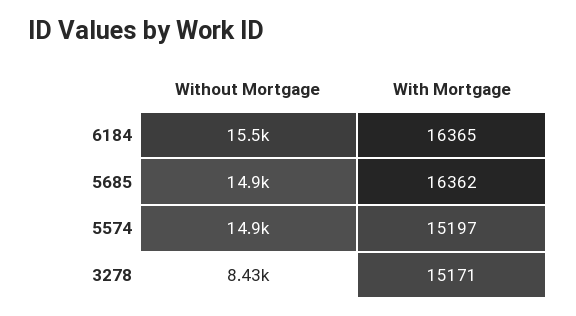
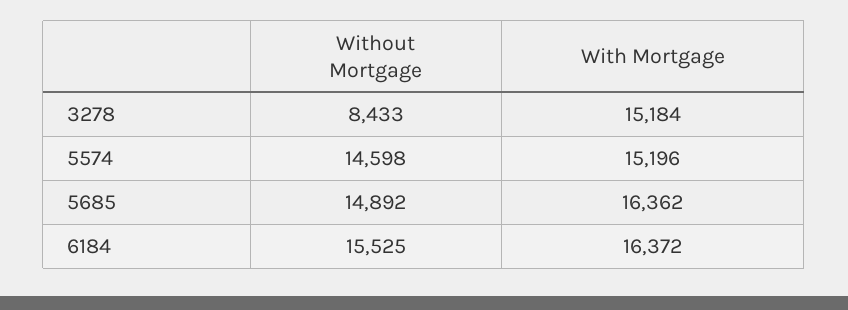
  {
    "Without Mortgage": {
      "6184": 15525,
      "5685": 14892,
-     "5574": 14900,
+     "5574": 14598,
      "3278": 8433
    },
    "With Mortgage": {
-     "6184": 16365,
+     "6184": 16372,
      "5685": 16362,
-     "5574": 15197,
+     "5574": 15196,
-     "3278": 15171
+     "3278": 15184
    }
  }

